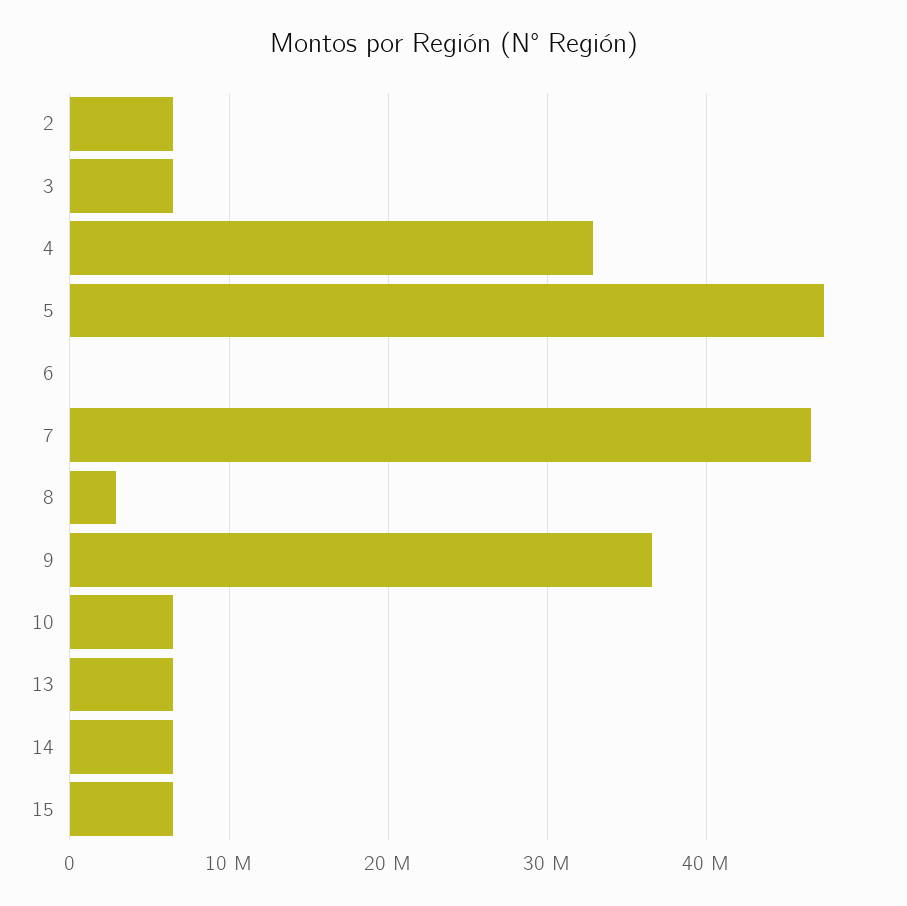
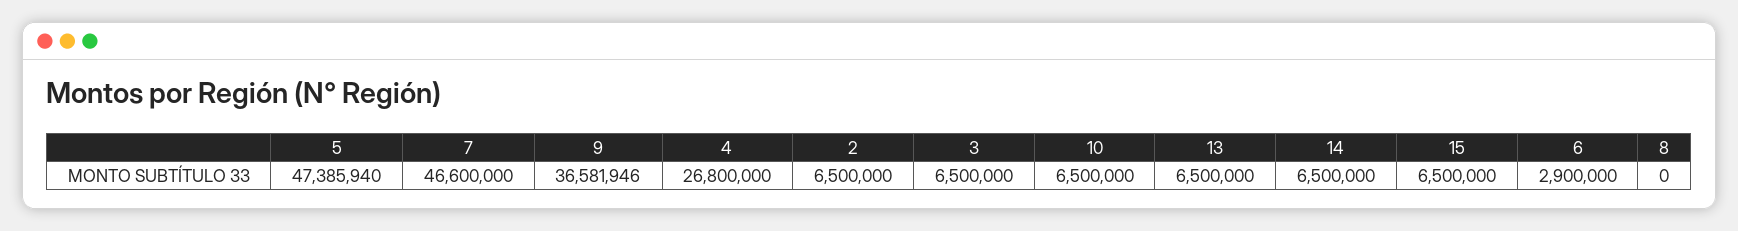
  {
    "2": 6500000,
    "3": 6500000,
-   "4": 33000000,
+   "4": 26800000,
    "5": 47385940,
-   "6": 0,
+   "6": 2900000,
    "7": 46600000,
-   "8": 3000000,
+   "8": 0,
    "9": 36581946,
    "10": 6500000,
    "13": 6500000,
    "14": 6500000,
    "15": 6500000
  }

